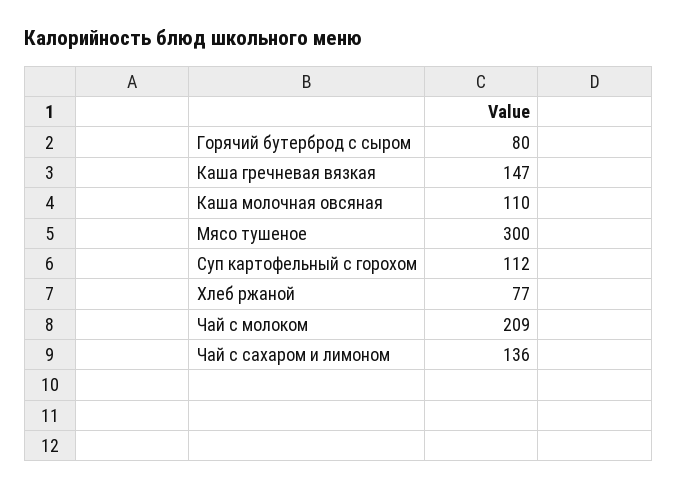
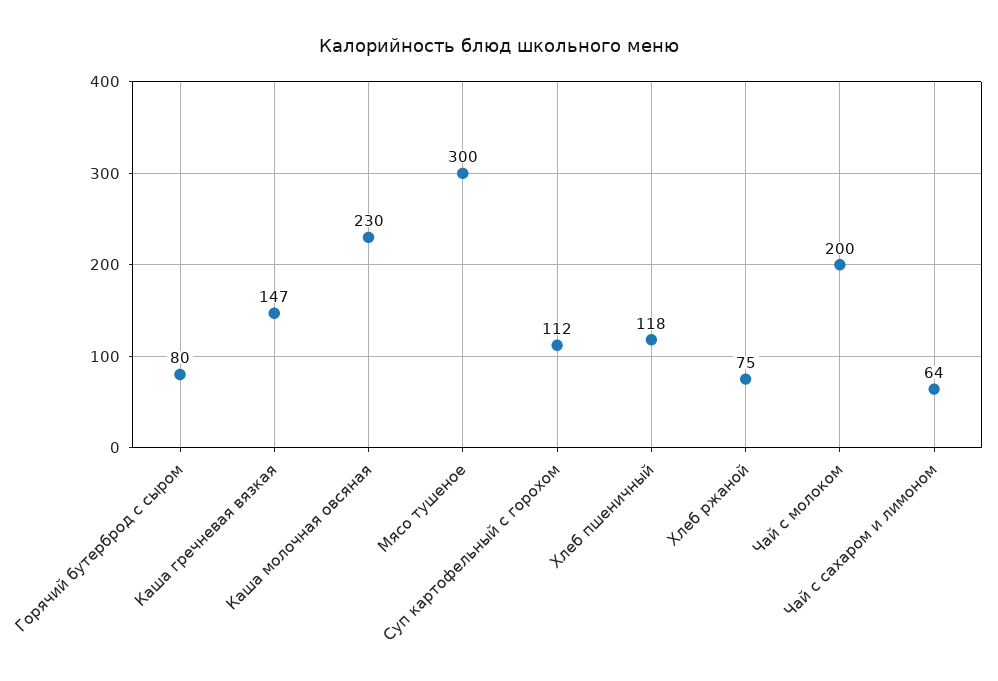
  {
    "Горячий бутерброд с сыром": 80,
    "Каша гречневая вязкая": 147,
-   "Каша молочная овсяная": 110,
+   "Каша молочная овсяная": 230,
    "Мясо тушеное": 300,
    "Суп картофельный с горохом": 112,
-   "Хлеб ржаной": 77,
+   "Хлеб ржаной": 75,
-   "Чай с молоком": 209,
+   "Чай с молоком": 200,
-   "Чай с сахаром и лимоном": 136
+   "Чай с сахаром и лимоном": 64,
+   "Хлеб пшеничный": 118
  }

